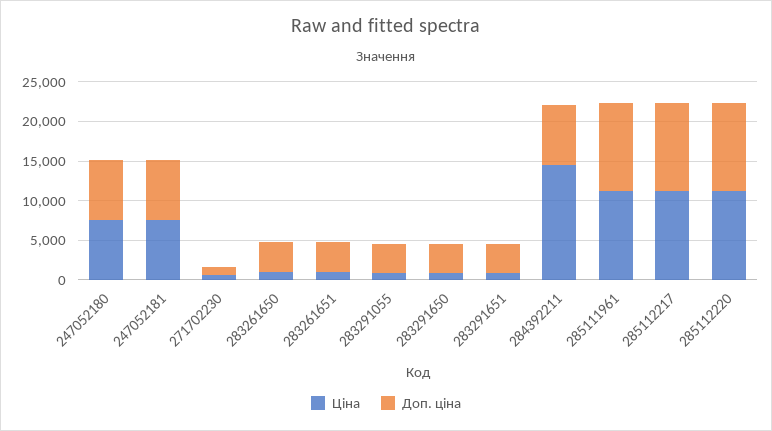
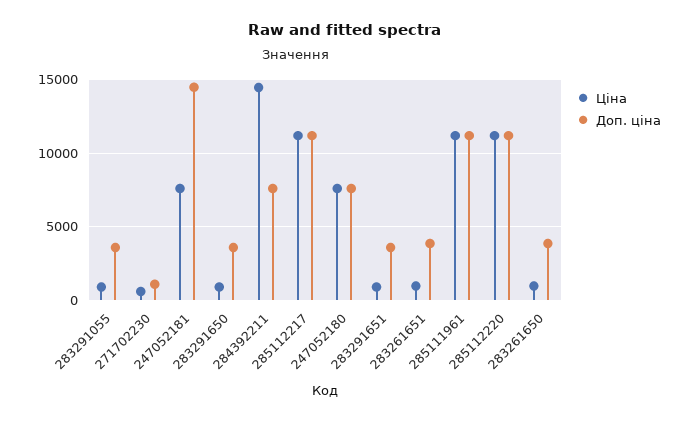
  {
    "Ціна": {
      "247052180": 7500,
      "247052181": 7500,
      "271702230": 500,
      "283261650": 1000,
      "283261651": 1000,
      "283291055": 1000,
      "283291650": 1000,
      "283291651": 1000,
      "284392211": 14500,
      "285111961": 11000,
      "285112217": 11000,
      "285112220": 11000
    },
    "Доп. ціна": {
      "247052180": 7500,
-     "247052181": 7500,
+     "247052181": 14500,
      "271702230": 1000,
      "283261650": 4000,
      "283261651": 4000,
      "283291055": 3500,
      "283291650": 3500,
      "283291651": 3500,
      "284392211": 7500,
      "285111961": 11000,
      "285112217": 11000,
      "285112220": 11000
    }
  }

